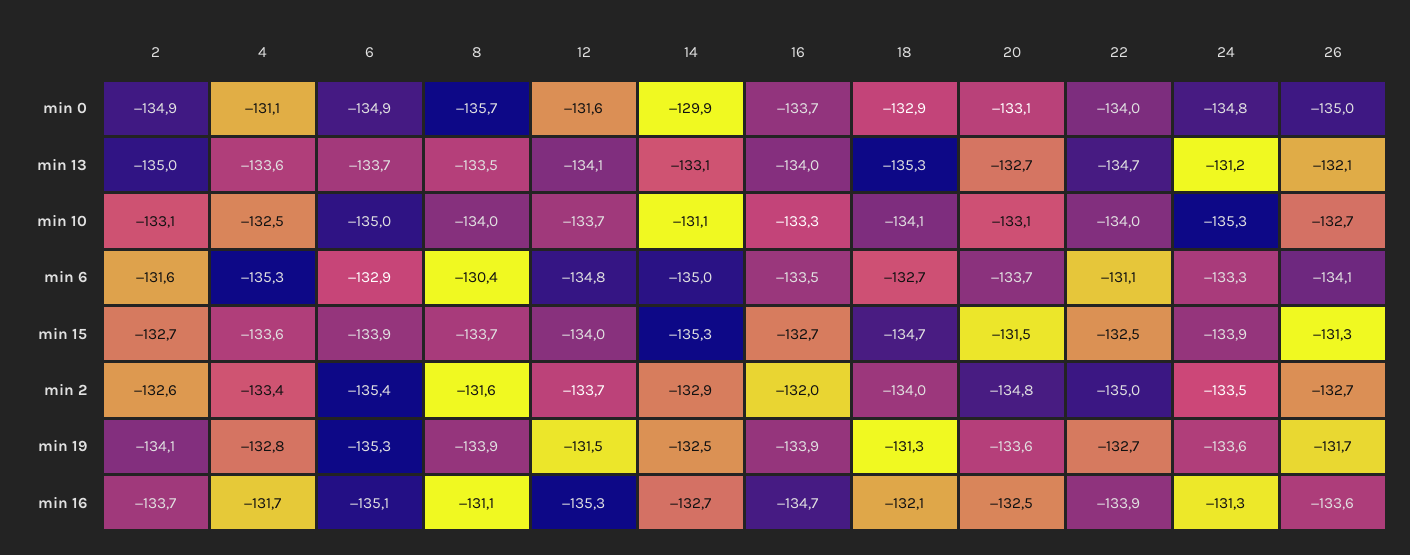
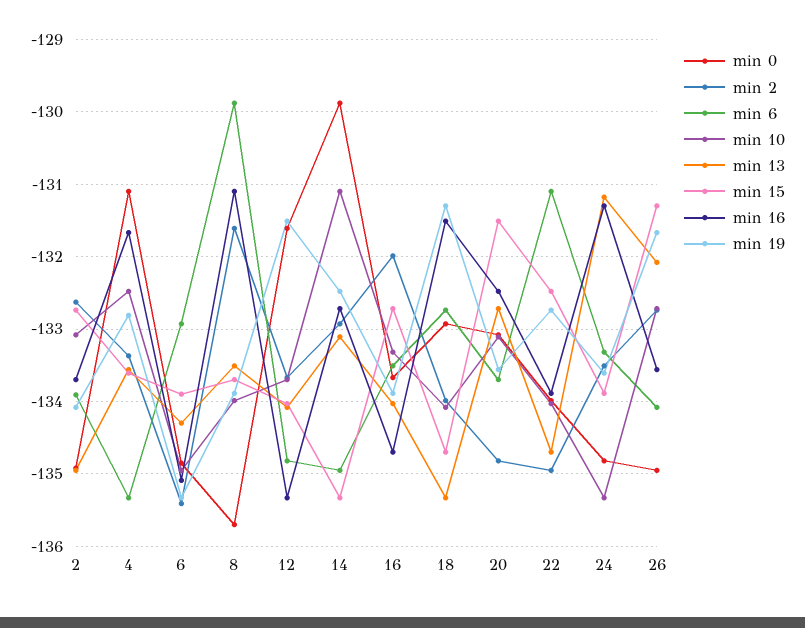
  {
    "min 0": {
      "2": -134.9,
      "4": -131.1,
      "6": -134.9,
      "8": -135.7,
      "12": -131.6,
      "14": -129.9,
      "16": -133.7,
      "18": -132.9,
      "20": -133.1,
      "22": -134,
      "24": -134.8,
      "26": -135
    },
    "min 13": {
      "2": -135,
      "4": -133.6,
-     "6": -133.7,
+     "6": -134.3,
      "8": -133.5,
      "12": -134.1,
      "14": -133.1,
      "16": -134,
      "18": -135.3,
      "20": -132.7,
      "22": -134.7,
      "24": -131.2,
      "26": -132.1
    },
    "min 10": {
      "2": -133.1,
      "4": -132.5,
      "6": -135,
      "8": -134,
      "12": -133.7,
      "14": -131.1,
      "16": -133.3,
      "18": -134.1,
      "20": -133.1,
      "22": -134,
      "24": -135.3,
      "26": -132.7
    },
    "min 6": {
-     "2": -131.6,
+     "2": -133.9,
      "4": -135.3,
      "6": -132.9,
-     "8": -130.4,
+     "8": -129.9,
      "12": -134.8,
      "14": -135,
      "16": -133.5,
      "18": -132.7,
      "20": -133.7,
      "22": -131.1,
      "24": -133.3,
      "26": -134.1
    },
    "min 15": {
      "2": -132.7,
      "4": -133.6,
      "6": -133.9,
      "8": -133.7,
      "12": -134,
      "14": -135.3,
      "16": -132.7,
      "18": -134.7,
      "20": -131.5,
      "22": -132.5,
      "24": -133.9,
      "26": -131.3
    },
    "min 2": {
      "2": -132.6,
      "4": -133.4,
      "6": -135.4,
      "8": -131.6,
      "12": -133.7,
      "14": -132.9,
      "16": -132,
      "18": -134,
      "20": -134.8,
      "22": -135,
      "24": -133.5,
      "26": -132.7
    },
    "min 19": {
      "2": -134.1,
      "4": -132.8,
      "6": -135.3,
      "8": -133.9,
      "12": -131.5,
      "14": -132.5,
      "16": -133.9,
      "18": -131.3,
      "20": -133.6,
      "22": -132.7,
      "24": -133.6,
      "26": -131.7
    },
    "min 16": {
      "2": -133.7,
      "4": -131.7,
      "6": -135.1,
      "8": -131.1,
      "12": -135.3,
      "14": -132.7,
      "16": -134.7,
-     "18": -132.1,
+     "18": -131.5,
      "20": -132.5,
      "22": -133.9,
      "24": -131.3,
      "26": -133.6
    }
  }

